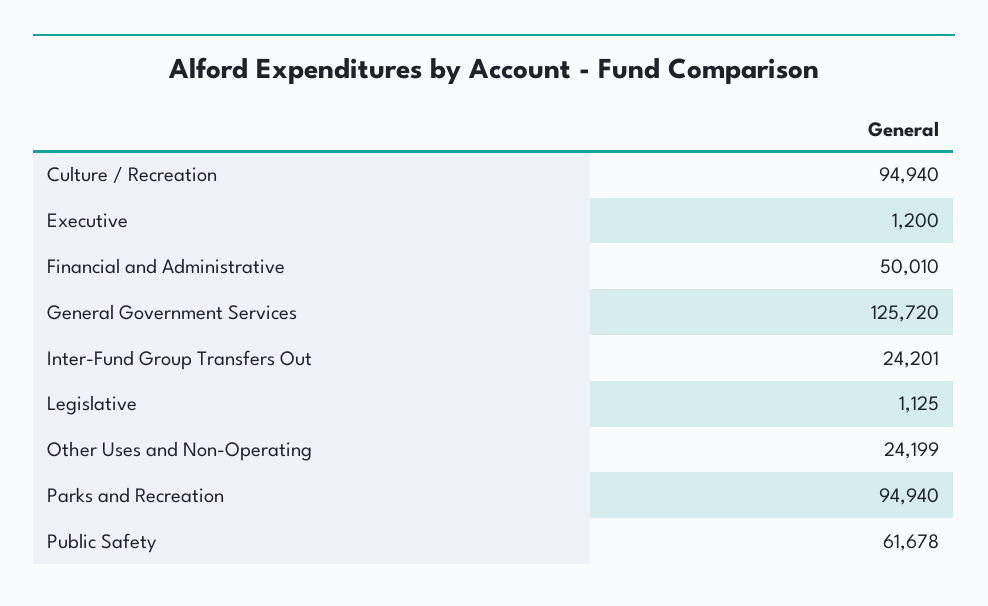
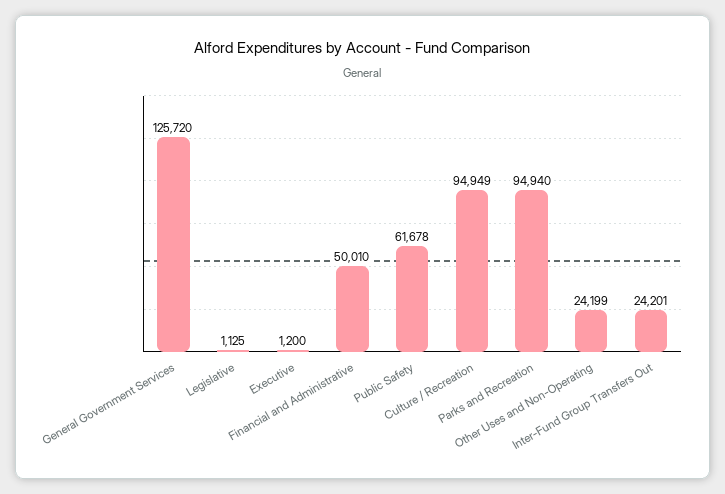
  {
-   "Culture / Recreation": 94940,
+   "Culture / Recreation": 94949,
    "Executive": 1200,
    "Financial and Administrative": 50010,
    "General Government Services": 125720,
    "Inter-Fund Group Transfers Out": 24201,
    "Legislative": 1125,
    "Other Uses and Non-Operating": 24199,
    "Parks and Recreation": 94940,
    "Public Safety": 61678
  }

